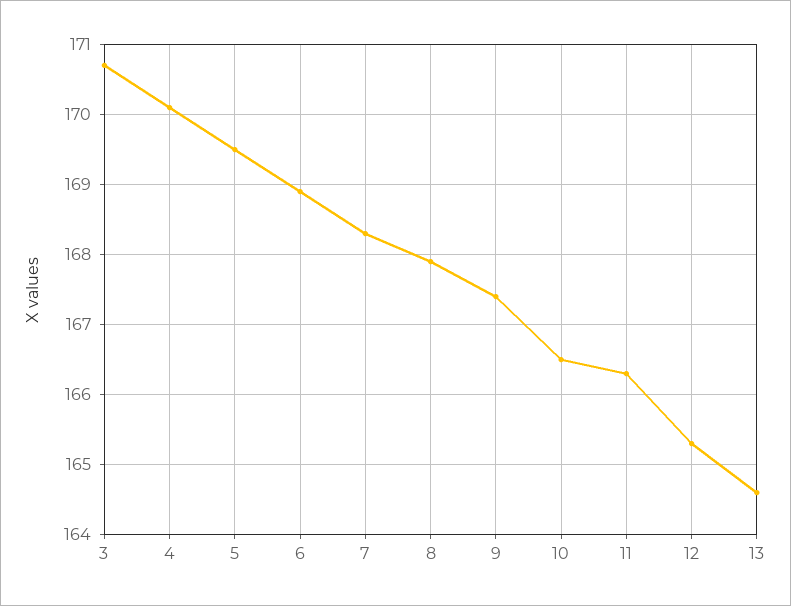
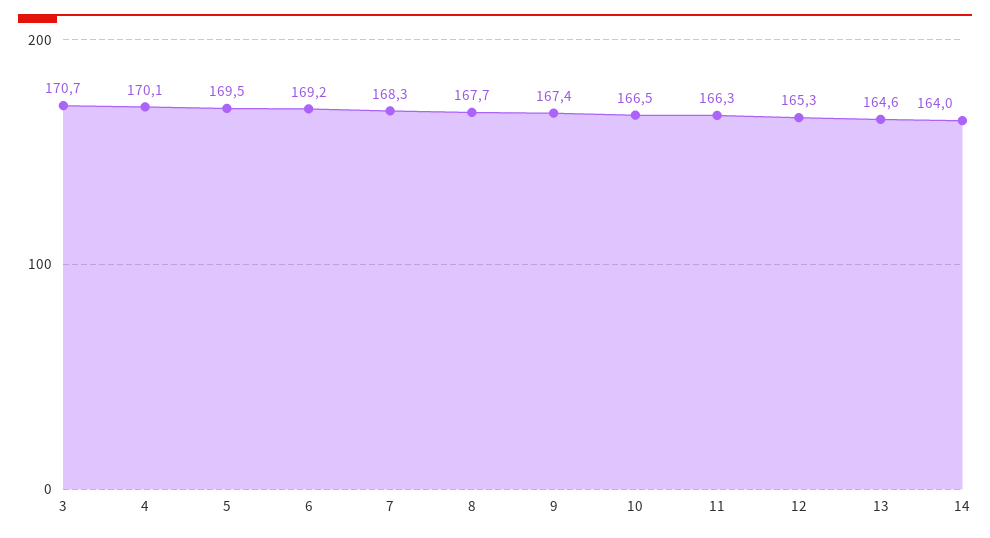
  {
    "3": 170.7,
    "4": 170.1,
    "5": 169.5,
-   "6": 168.9,
+   "6": 169.2,
    "7": 168.3,
-   "8": 167.9,
+   "8": 167.7,
    "9": 167.4,
    "10": 166.5,
    "11": 166.3,
    "12": 165.3,
-   "13": 164.6
+   "13": 164.6,
+   "14": 164
  }

